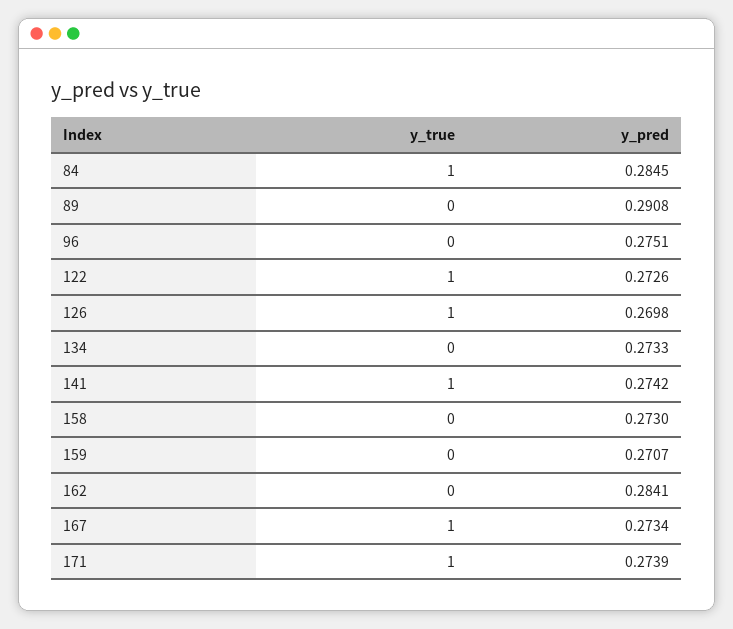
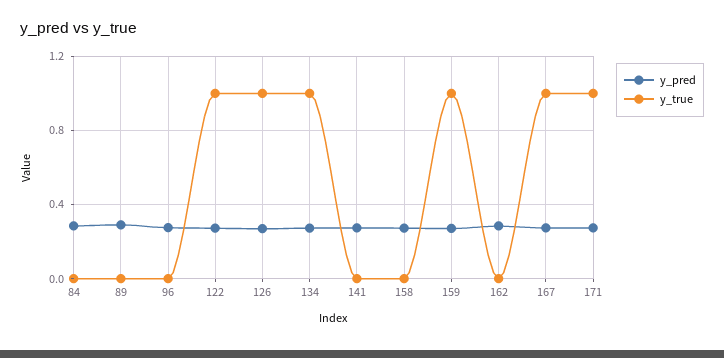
  {
    "y_true": {
-     "84": 1,
+     "84": 0,
      "89": 0,
      "96": 0,
      "122": 1,
      "126": 1,
-     "134": 0,
+     "134": 1,
-     "141": 1,
+     "141": 0,
      "158": 0,
-     "159": 0,
+     "159": 1,
      "162": 0,
      "167": 1,
      "171": 1
    },
    "y_pred": {
      "84": 0.2845,
      "89": 0.2908,
      "96": 0.2751,
      "122": 0.2726,
      "126": 0.2698,
      "134": 0.2733,
      "141": 0.2742,
      "158": 0.273,
      "159": 0.2707,
      "162": 0.2841,
      "167": 0.2734,
      "171": 0.2739
    }
  }

